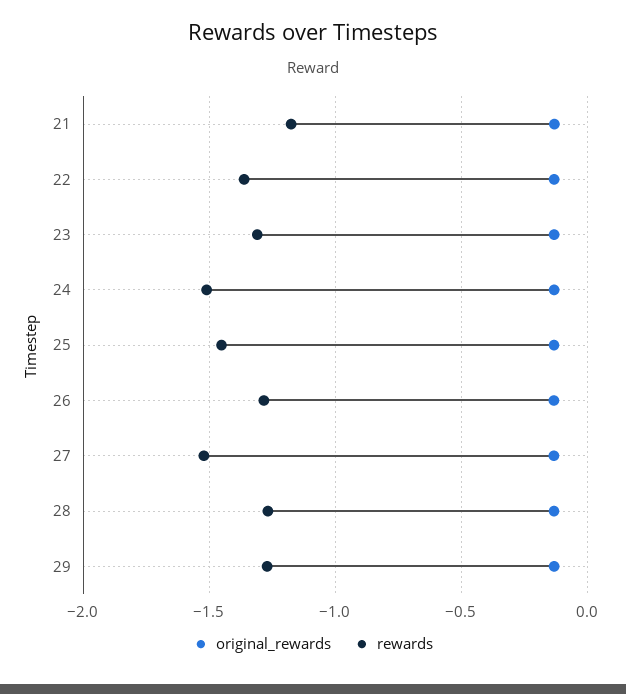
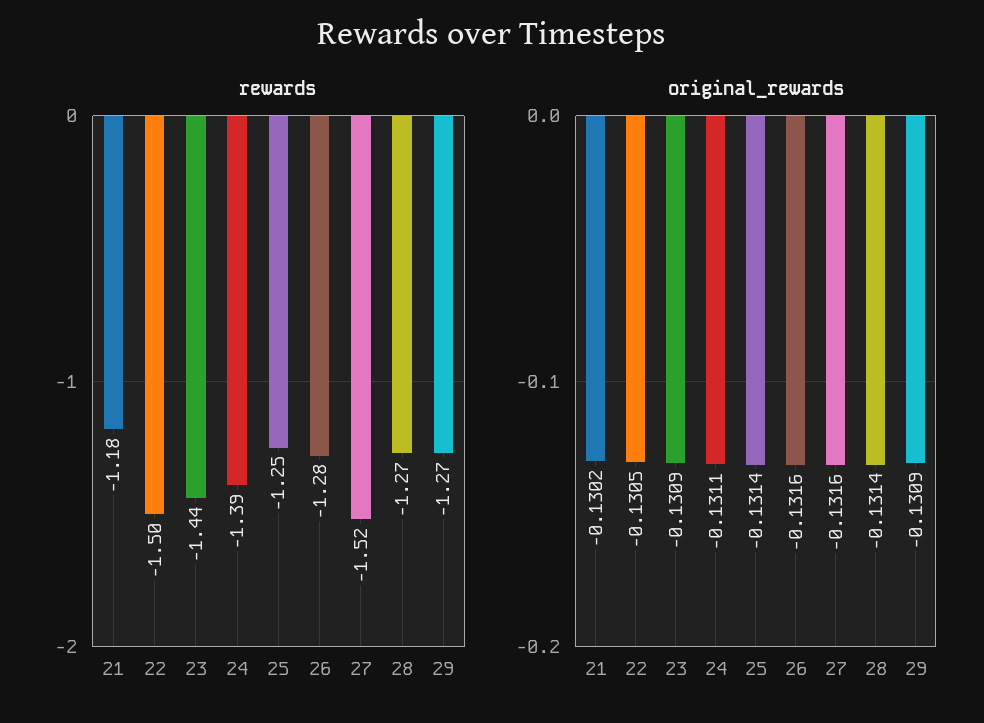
  {
    "original_rewards": {
      "21": -0.1302,
      "22": -0.1305,
      "23": -0.1309,
      "24": -0.1311,
      "25": -0.1314,
      "26": -0.1316,
      "27": -0.1316,
      "28": -0.1314,
      "29": -0.1309
    },
    "rewards": {
      "21": -1.18,
-     "22": -1.35,
+     "22": -1.5,
-     "23": -1.3,
+     "23": -1.44,
-     "24": -1.5,
+     "24": -1.39,
-     "25": -1.45,
+     "25": -1.25,
      "26": -1.28,
      "27": -1.52,
      "28": -1.27,
      "29": -1.27
    }
  }

